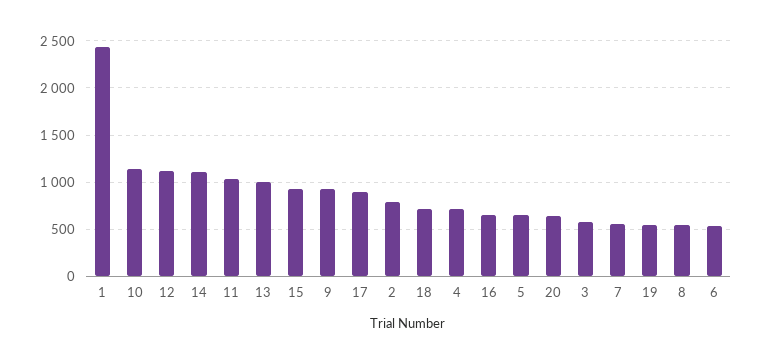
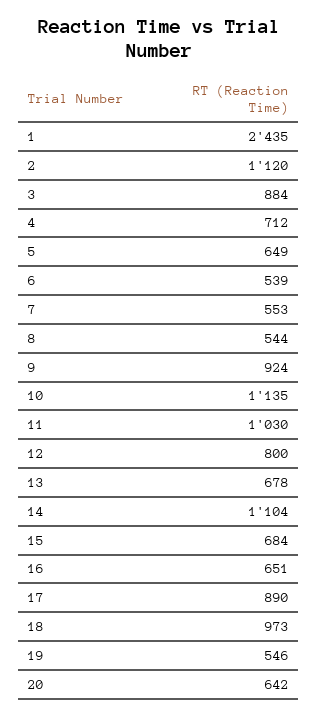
  {
    "1": 2435,
    "10": 1135,
-   "12": 1100,
+   "12": 800,
    "14": 1104,
    "11": 1030,
-   "13": 1000,
+   "13": 678,
-   "15": 900,
+   "15": 684,
    "9": 924,
    "17": 890,
-   "2": 800,
+   "2": 1120,
-   "18": 700,
+   "18": 973,
    "4": 712,
    "16": 651,
    "5": 649,
    "20": 642,
-   "3": 600,
+   "3": 884,
    "7": 553,
    "19": 546,
    "8": 544,
    "6": 539
  }

